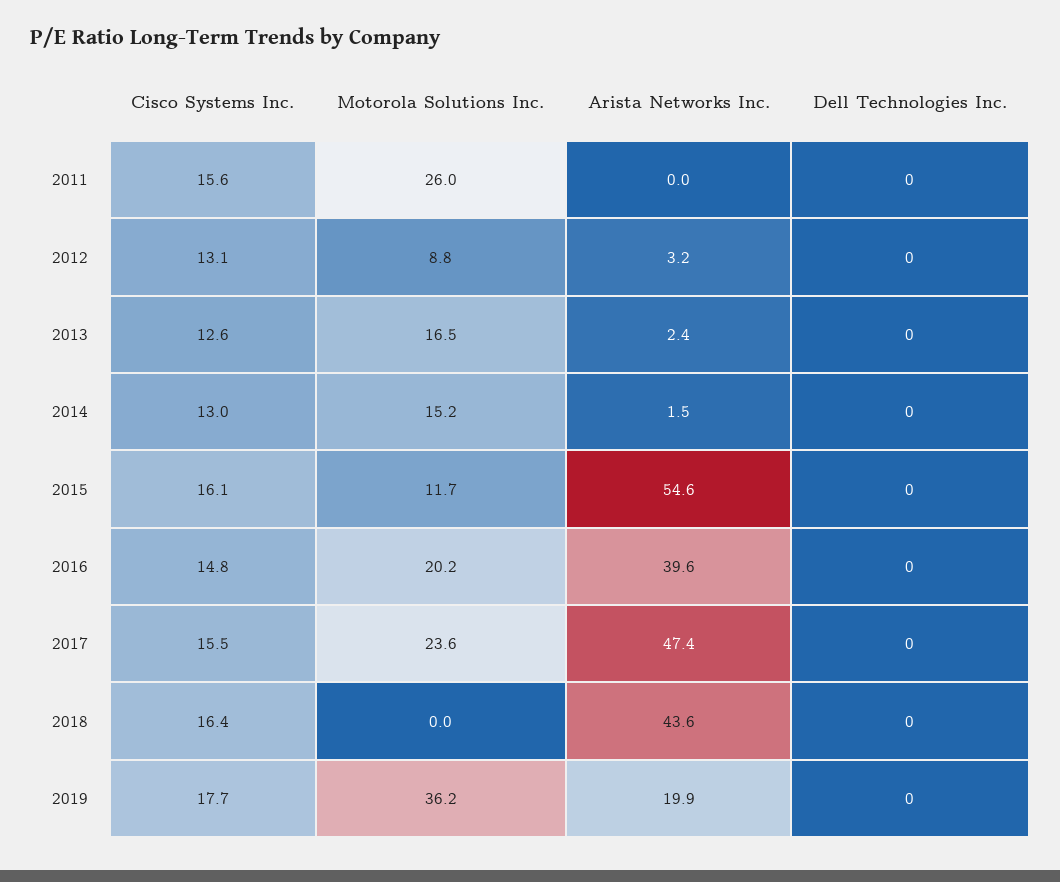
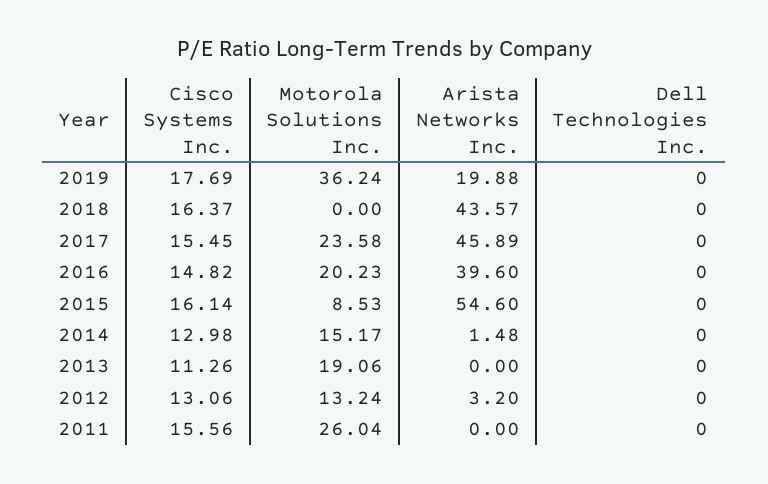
  {
    "Cisco Systems Inc.": {
      "2011": 15.56,
      "2012": 13.06,
-     "2013": 12.6,
+     "2013": 11.26,
      "2014": 12.98,
      "2015": 16.14,
      "2016": 14.82,
      "2017": 15.45,
      "2018": 16.37,
      "2019": 17.69
    },
    "Motorola Solutions Inc.": {
      "2011": 26.04,
-     "2012": 8.8,
+     "2012": 13.24,
-     "2013": 16.5,
+     "2013": 19.06,
      "2014": 15.17,
-     "2015": 11.7,
+     "2015": 8.53,
      "2016": 20.23,
      "2017": 23.58,
      "2018": 0,
      "2019": 36.24
    },
    "Arista Networks Inc.": {
      "2011": 0,
      "2012": 3.2,
-     "2013": 2.4,
+     "2013": 0,
      "2014": 1.48,
      "2015": 54.6,
      "2016": 39.6,
-     "2017": 47.4,
+     "2017": 45.89,
      "2018": 43.57,
      "2019": 19.88
    },
    "Dell Technologies Inc.": {
      "2011": 0,
      "2012": 0,
      "2013": 0,
      "2014": 0,
      "2015": 0,
      "2016": 0,
      "2017": 0,
      "2018": 0,
      "2019": 0
    }
  }

